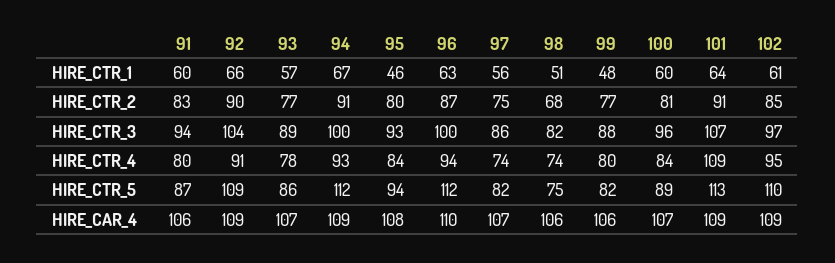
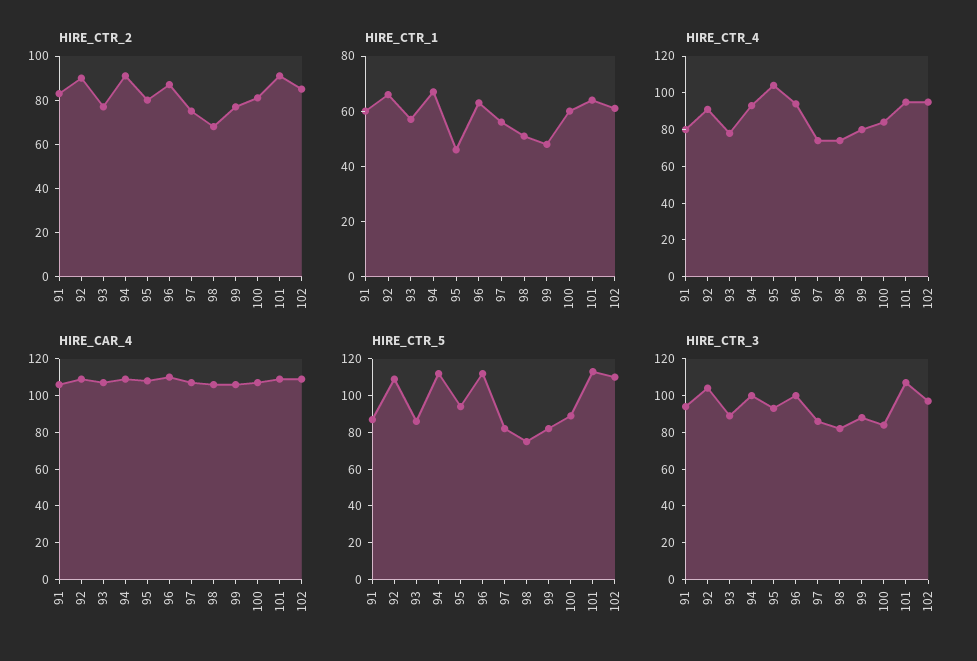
  {
    "HIRE_CTR_1": {
      "91": 60,
      "92": 66,
      "93": 57,
      "94": 67,
      "95": 46,
      "96": 63,
      "97": 56,
      "98": 51,
      "99": 48,
      "100": 60,
      "101": 64,
      "102": 61
    },
    "HIRE_CTR_2": {
      "91": 83,
      "92": 90,
      "93": 77,
      "94": 91,
      "95": 80,
      "96": 87,
      "97": 75,
      "98": 68,
      "99": 77,
      "100": 81,
      "101": 91,
      "102": 85
    },
    "HIRE_CTR_3": {
      "91": 94,
      "92": 104,
      "93": 89,
      "94": 100,
      "95": 93,
      "96": 100,
      "97": 86,
      "98": 82,
      "99": 88,
-     "100": 96,
+     "100": 85,
      "101": 107,
      "102": 97
    },
    "HIRE_CTR_4": {
      "91": 80,
      "92": 91,
      "93": 78,
      "94": 93,
-     "95": 84,
+     "95": 105,
      "96": 94,
      "97": 74,
      "98": 74,
      "99": 80,
      "100": 84,
-     "101": 109,
+     "101": 95,
      "102": 95
    },
    "HIRE_CTR_5": {
      "91": 87,
      "92": 109,
      "93": 86,
      "94": 112,
      "95": 94,
      "96": 112,
      "97": 82,
      "98": 75,
      "99": 82,
      "100": 89,
      "101": 113,
      "102": 110
    },
    "HIRE_CAR_4": {
      "91": 106,
      "92": 109,
      "93": 107,
      "94": 109,
      "95": 108,
      "96": 110,
      "97": 107,
      "98": 106,
      "99": 106,
      "100": 107,
      "101": 109,
      "102": 109
    }
  }

